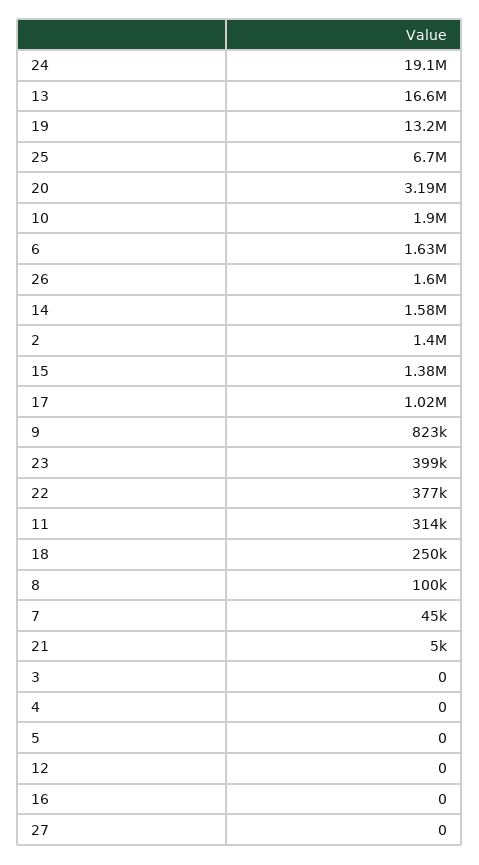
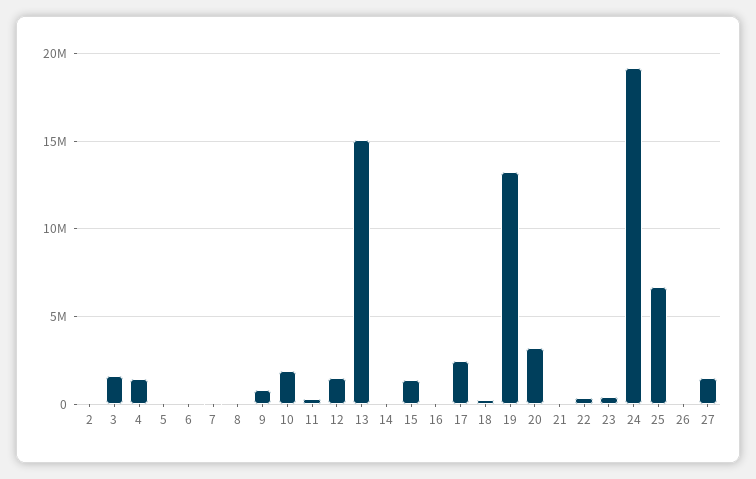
  {
    "24": 19100000,
-   "13": 16600000,
+   "13": 15000000,
    "19": 13200000,
    "25": 6700000,
    "20": 3190000,
    "10": 1900000,
-   "6": 1630000,
+   "6": 0,
-   "26": 1600000,
+   "26": 0,
-   "14": 1580000,
+   "14": 0,
-   "2": 1400000,
+   "2": 0,
    "15": 1380000,
-   "17": 1020000,
+   "17": 2500000,
    "9": 823000,
    "23": 399000,
    "22": 377000,
    "11": 314000,
    "18": 250000,
    "8": 100000,
    "7": 45000,
    "21": 5000,
-   "3": 0,
+   "3": 1500000,
-   "4": 0,
+   "4": 1500000,
    "5": 0,
-   "12": 0,
+   "12": 1500000,
    "16": 0,
-   "27": 0
+   "27": 1500000
  }

